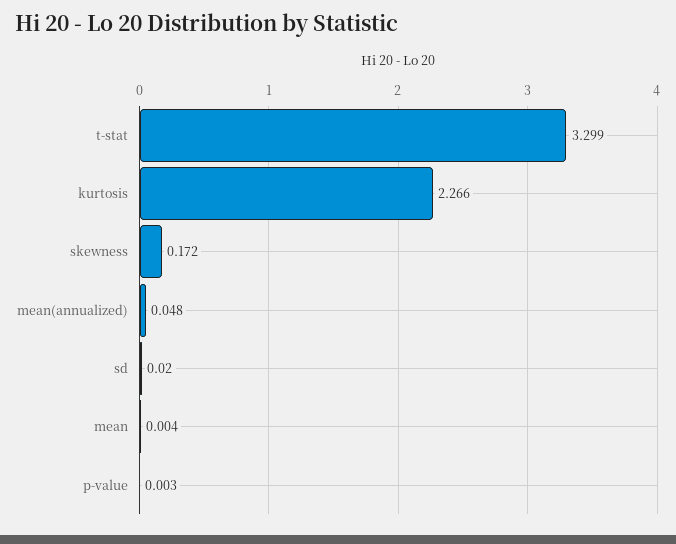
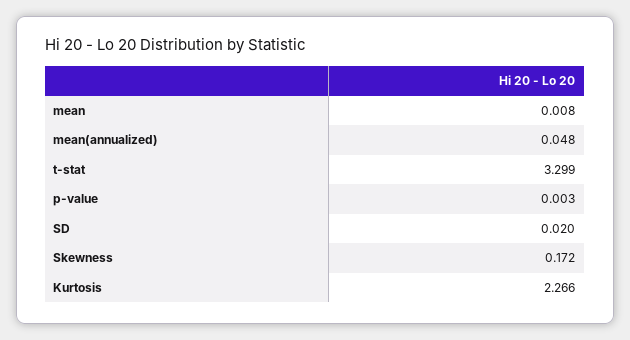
  {
    "t-stat": 3.299,
    "kurtosis": 2.266,
    "skewness": 0.172,
    "mean(annualized)": 0.048,
    "sd": 0.02,
-   "mean": 0.004,
+   "mean": 0.008,
    "p-value": 0.003
  }

